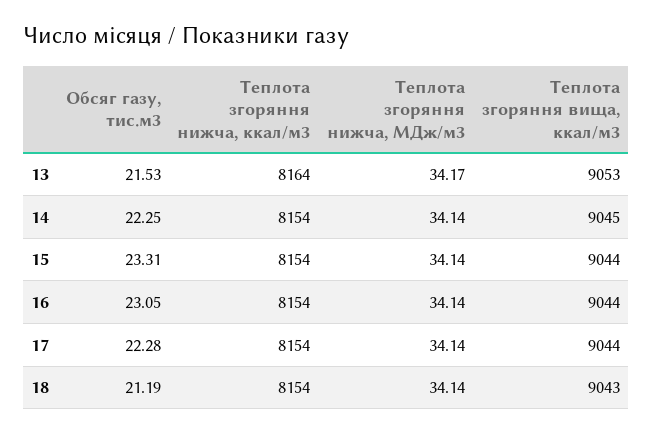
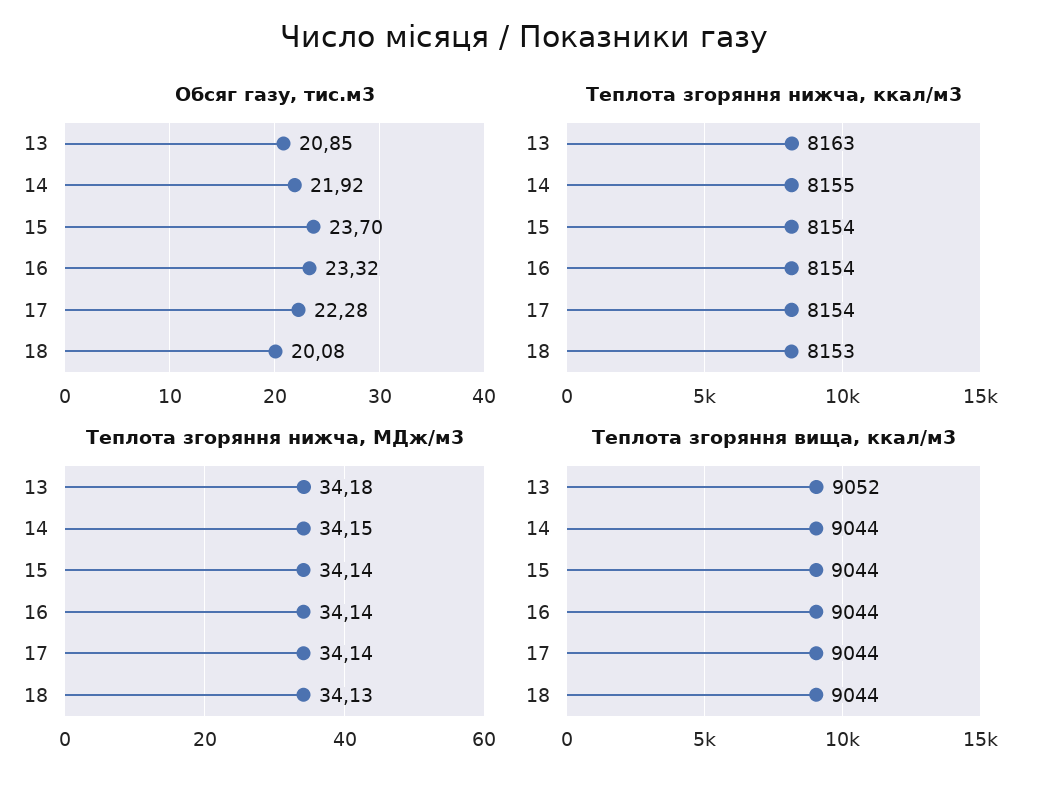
  {
    "Обсяг газу, тис.м3": {
-     "13": 21.53,
+     "13": 20.85,
-     "14": 22.25,
+     "14": 21.92,
-     "15": 23.31,
+     "15": 23.7,
-     "16": 23.05,
+     "16": 23.32,
      "17": 22.28,
-     "18": 21.19
+     "18": 20.08
    },
    "Теплота згоряння нижча, ккал/м3": {
-     "13": 8164,
+     "13": 8163,
-     "14": 8154,
+     "14": 8155,
      "15": 8154,
      "16": 8154,
      "17": 8154,
-     "18": 8154
+     "18": 8153
    },
    "Теплота згоряння нижча, МДж/м3": {
-     "13": 34.17,
+     "13": 34.18,
-     "14": 34.14,
+     "14": 34.15,
      "15": 34.14,
      "16": 34.14,
      "17": 34.14,
-     "18": 34.14
+     "18": 34.13
    },
    "Теплота згоряння вища, ккал/м3": {
-     "13": 9053,
+     "13": 9052,
-     "14": 9045,
+     "14": 9044,
      "15": 9044,
      "16": 9044,
      "17": 9044,
-     "18": 9043
+     "18": 9044
    }
  }

